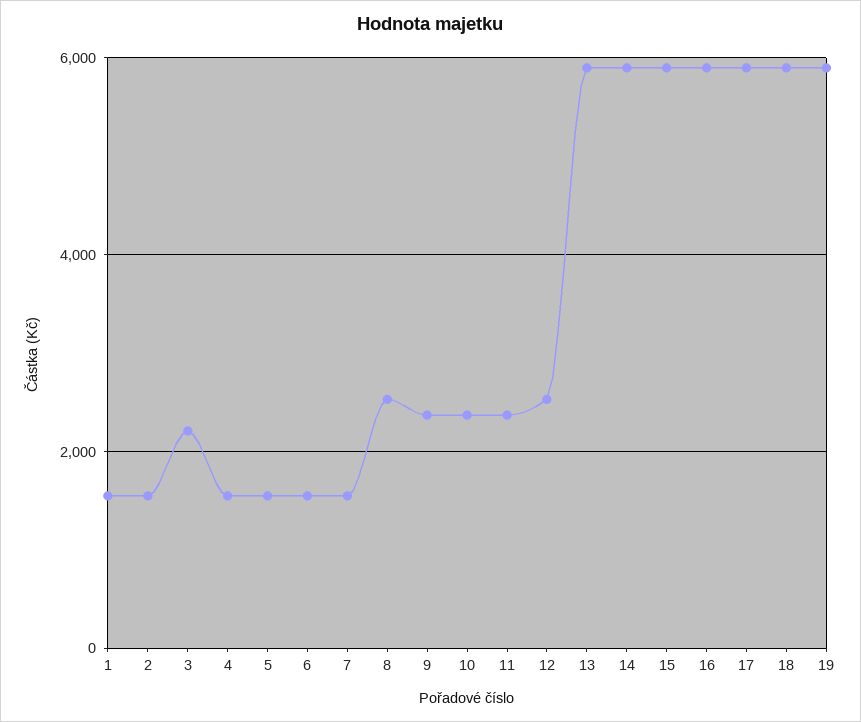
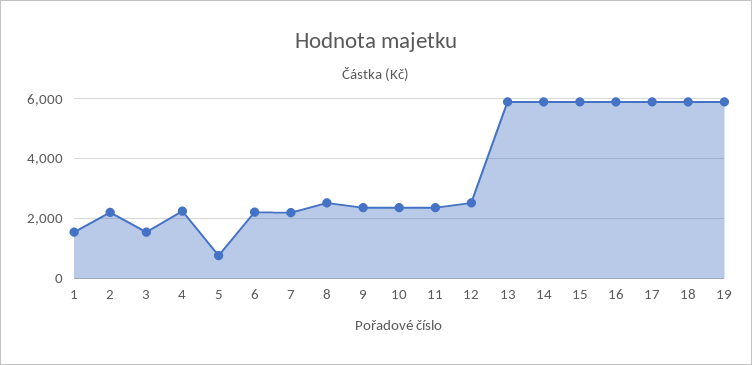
  {
    "1": 1600,
-   "2": 1600,
+   "2": 2250,
-   "3": 2200,
+   "3": 1500,
-   "4": 1600,
+   "4": 2250,
-   "5": 1600,
+   "5": 750,
-   "6": 1600,
+   "6": 2250,
-   "7": 1600,
+   "7": 2250,
    "8": 2600,
    "9": 2400,
    "10": 2400,
    "11": 2400,
    "12": 2600,
    "13": 6000,
    "14": 6000,
    "15": 6000,
    "16": 6000,
    "17": 6000,
    "18": 6000,
    "19": 6000
  }

